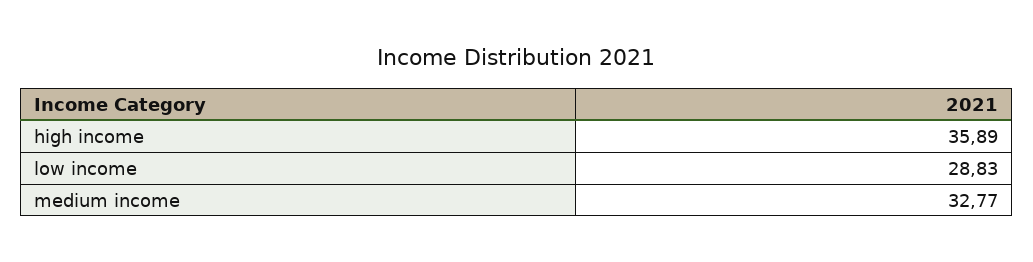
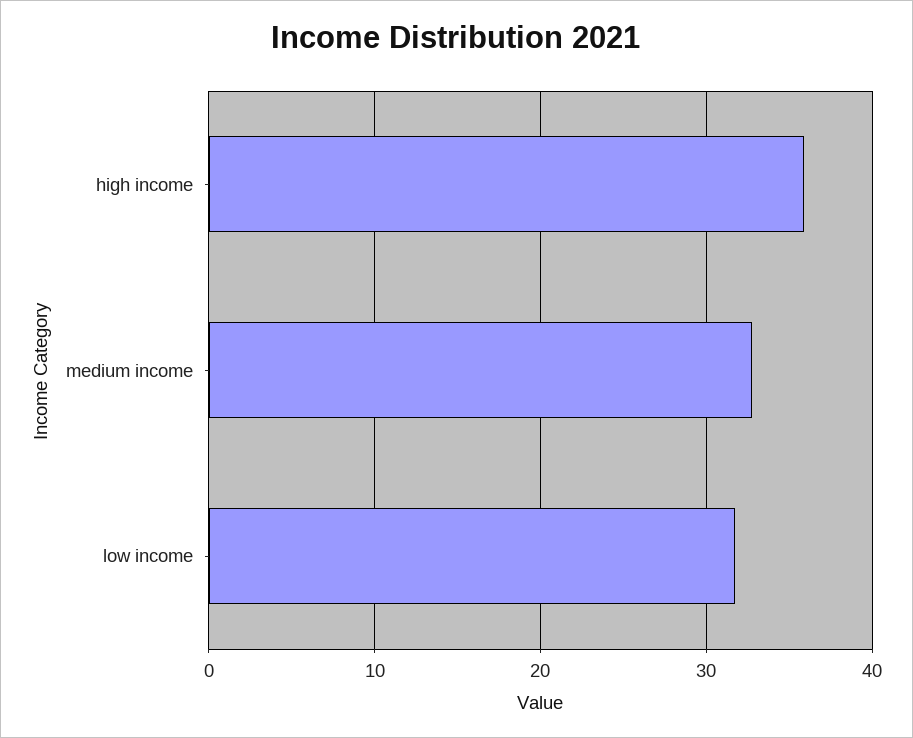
  {
    "high income": 35.89,
-   "low income": 28.83,
+   "low income": 32,
    "medium income": 32.77
  }

